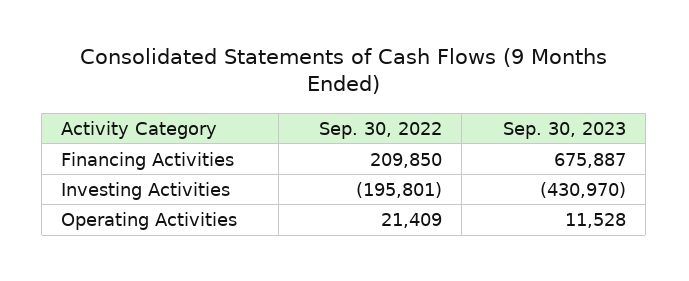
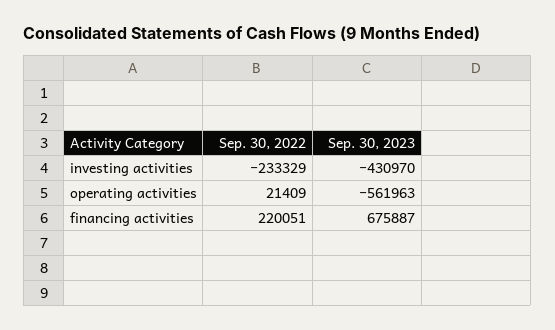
  {
    "Sep. 30, 2022": {
-     "Financing Activities": 209850,
+     "Financing Activities": 220051,
-     "Investing Activities": -195801,
+     "Investing Activities": -233329,
      "Operating Activities": 21409
    },
    "Sep. 30, 2023": {
      "Financing Activities": 675887,
      "Investing Activities": -430970,
-     "Operating Activities": 11528
+     "Operating Activities": -561963
    }
  }

